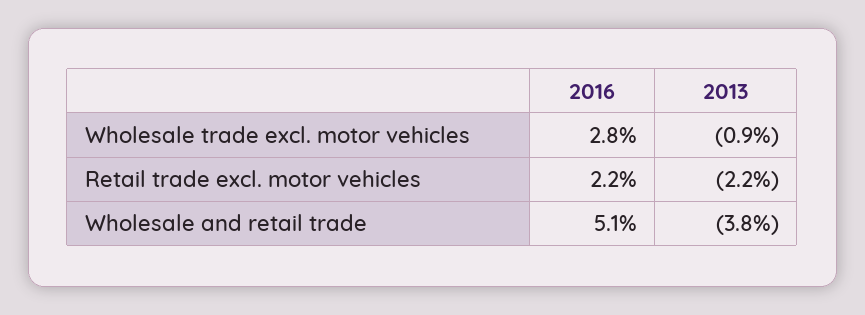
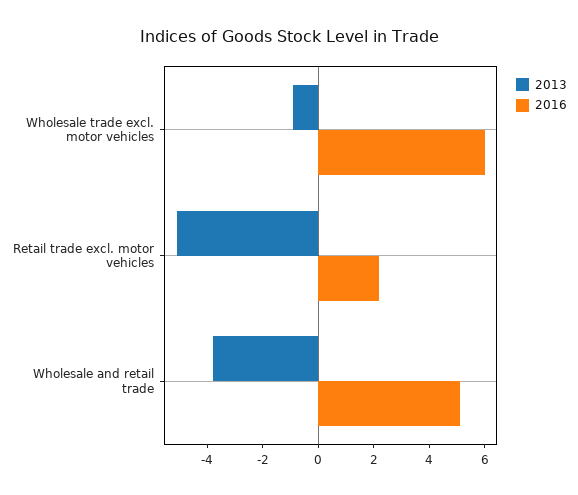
  {
    "2016": {
-     "Wholesale trade excl. motor vehicles": 2.8,
+     "Wholesale trade excl. motor vehicles": 6,
      "Retail trade excl. motor vehicles": 2.2,
      "Wholesale and retail trade": 5.1
    },
    "2013": {
      "Wholesale trade excl. motor vehicles": -0.9,
-     "Retail trade excl. motor vehicles": -2.2,
+     "Retail trade excl. motor vehicles": -5,
      "Wholesale and retail trade": -3.8
    }
  }

